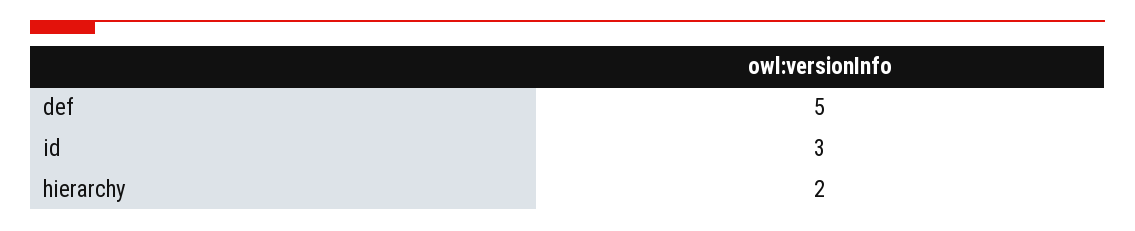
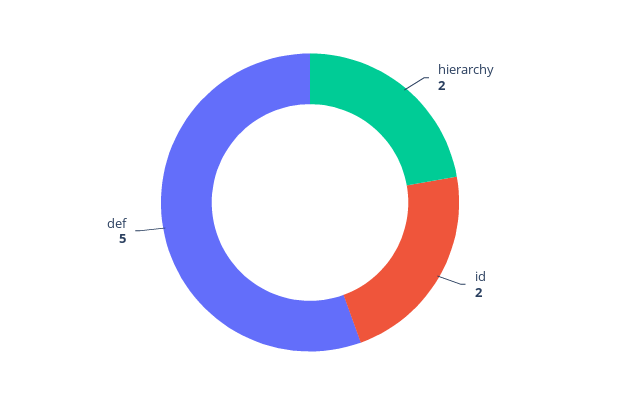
  {
    "def": 5,
-   "id": 3,
+   "id": 2,
    "hierarchy": 2
  }

